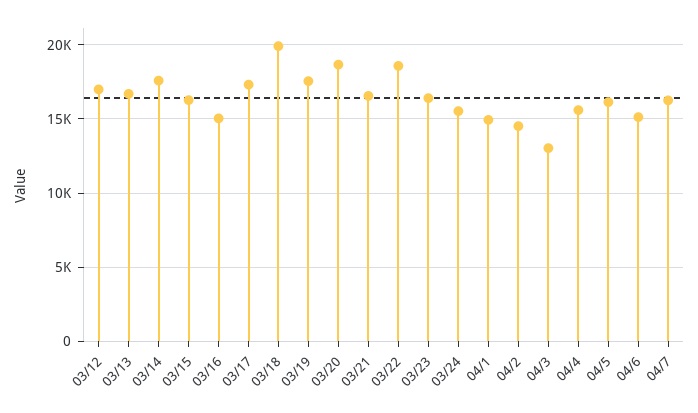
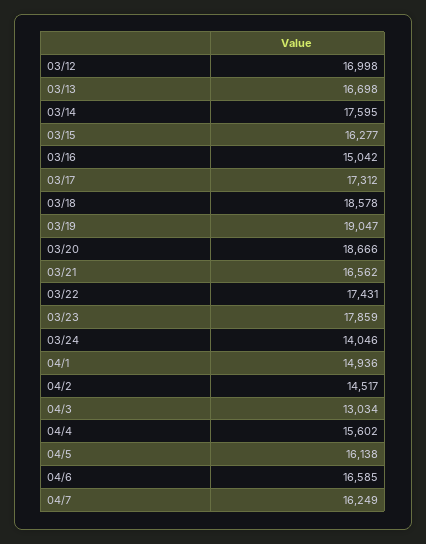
  {
    "03/12": 16998,
    "03/13": 16698,
    "03/14": 17595,
    "03/15": 16277,
    "03/16": 15042,
    "03/17": 17312,
-   "03/18": 20000,
+   "03/18": 18578,
-   "03/19": 17500,
+   "03/19": 19047,
    "03/20": 18666,
    "03/21": 16562,
-   "03/22": 18500,
+   "03/22": 17431,
-   "03/23": 16500,
+   "03/23": 17859,
-   "03/24": 15500,
+   "03/24": 14046,
    "04/1": 14936,
    "04/2": 14517,
    "04/3": 13034,
    "04/4": 15602,
    "04/5": 16138,
-   "04/6": 15000,
+   "04/6": 16585,
    "04/7": 16249
  }

